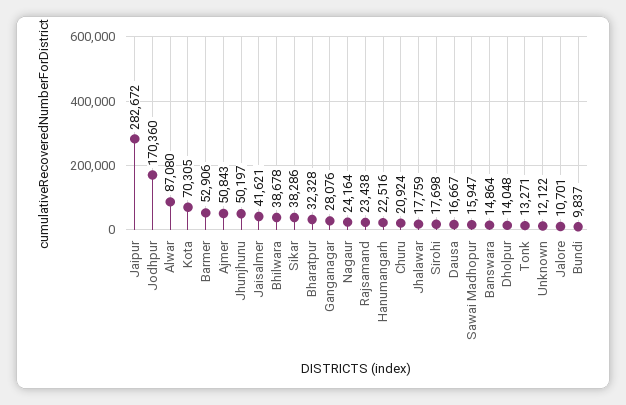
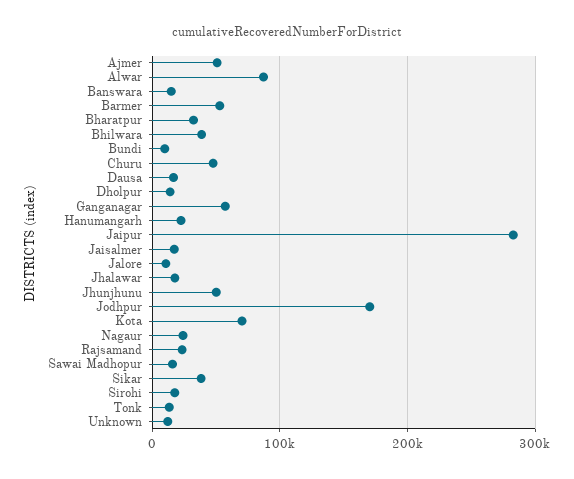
  {
    "Jaipur": 282672,
    "Jodhpur": 170360,
    "Alwar": 87080,
    "Kota": 70305,
    "Barmer": 52906,
    "Ajmer": 50843,
    "Jhunjhunu": 50197,
-   "Jaisalmer": 41621,
+   "Jaisalmer": 20000,
    "Bhilwara": 38678,
    "Sikar": 38286,
    "Bharatpur": 32328,
-   "Ganganagar": 28076,
+   "Ganganagar": 60000,
    "Nagaur": 24164,
    "Rajsamand": 23438,
    "Hanumangarh": 22516,
-   "Churu": 20924,
+   "Churu": 50000,
    "Jhalawar": 17759,
    "Sirohi": 17698,
    "Dausa": 16667,
    "Sawai Madhopur": 15947,
    "Banswara": 14864,
    "Dholpur": 14048,
    "Tonk": 13271,
    "Unknown": 12122,
    "Jalore": 10701,
    "Bundi": 9837
  }

